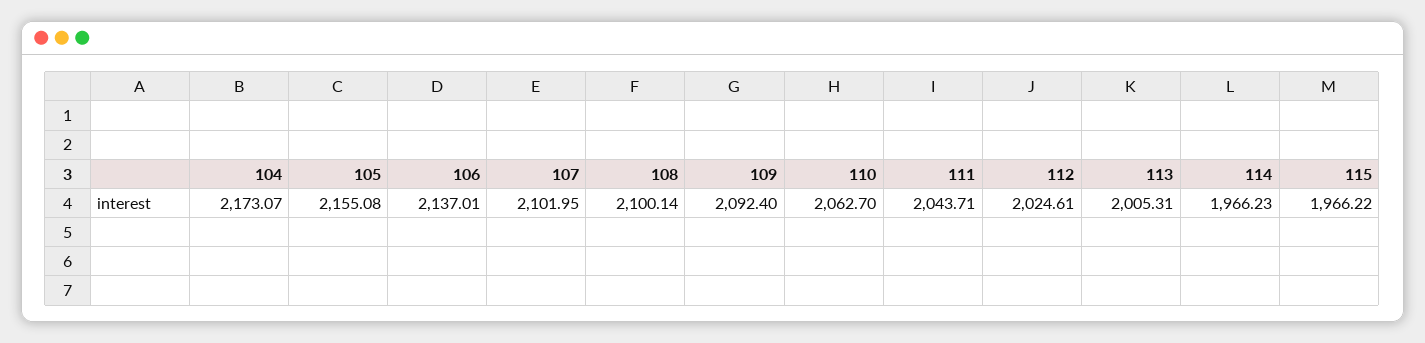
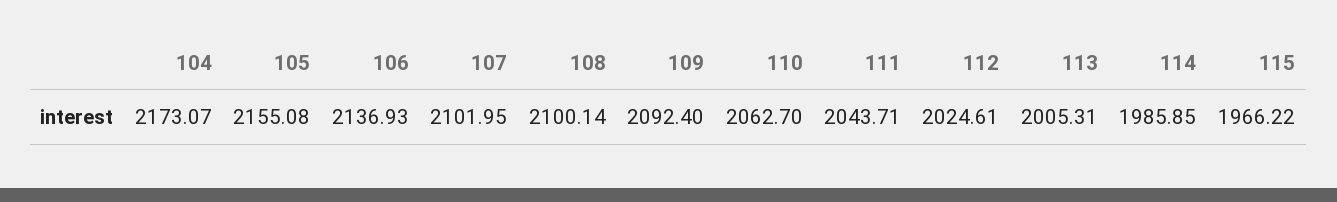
  {
    "104": 2173.07,
    "105": 2155.08,
-   "106": 2137.01,
+   "106": 2136.93,
    "107": 2101.95,
    "108": 2100.14,
    "109": 2092.4,
    "110": 2062.7,
    "111": 2043.71,
    "112": 2024.61,
    "113": 2005.31,
-   "114": 1966.23,
+   "114": 1985.85,
    "115": 1966.22
  }

